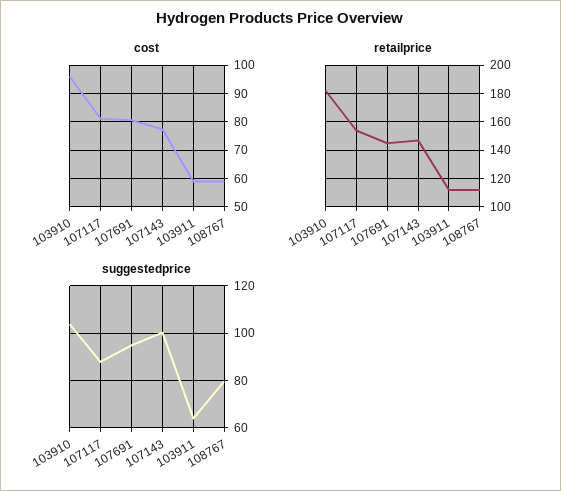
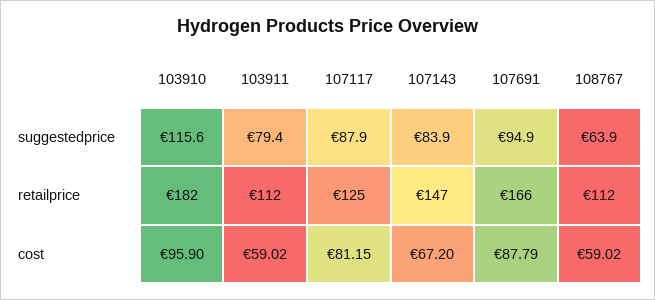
  {
    "cost": {
      "103910": 95.9,
      "107117": 81.15,
-     "107691": 80,
+     "107691": 87.79,
-     "107143": 77.5,
+     "107143": 67.2,
      "103911": 59.02,
      "108767": 59.02
    },
    "retailprice": {
      "103910": 182,
-     "107117": 155,
+     "107117": 125,
-     "107691": 145,
+     "107691": 166,
      "107143": 147,
      "103911": 112,
      "108767": 112
    },
    "suggestedprice": {
-     "103910": 105,
+     "103910": 115.6,
      "107117": 87.9,
      "107691": 94.9,
-     "107143": 100,
+     "107143": 83.9,
-     "103911": 65,
+     "103911": 79.4,
-     "108767": 80
+     "108767": 63.9
    }
  }

